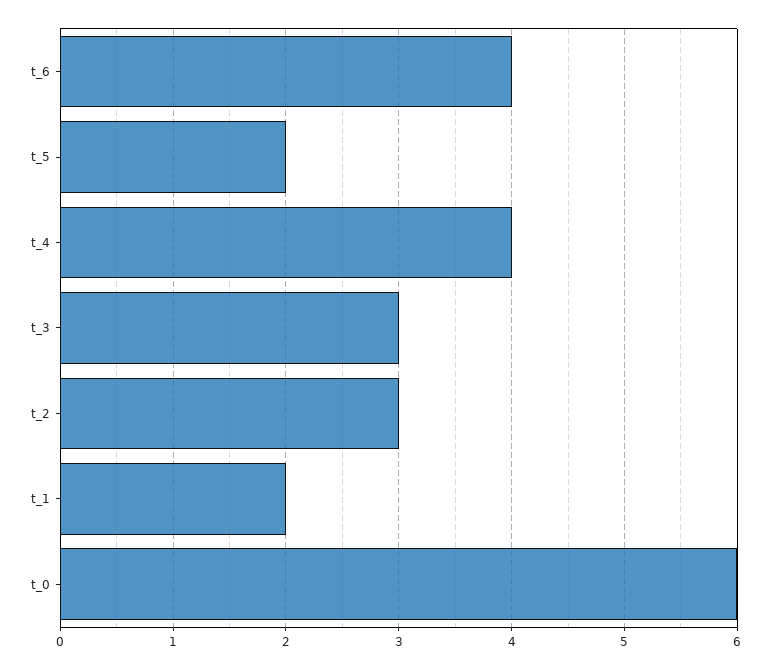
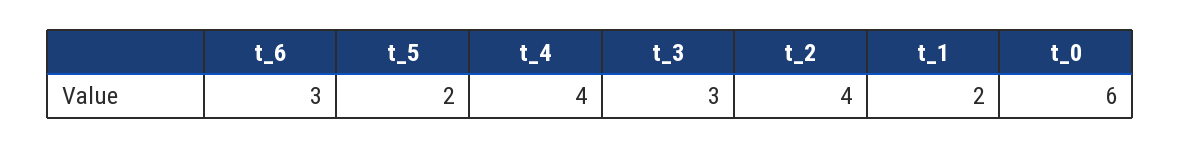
  {
-   "t_6": 4,
+   "t_6": 3,
    "t_5": 2,
    "t_4": 4,
    "t_3": 3,
-   "t_2": 3,
+   "t_2": 4,
    "t_1": 2,
    "t_0": 6
  }

